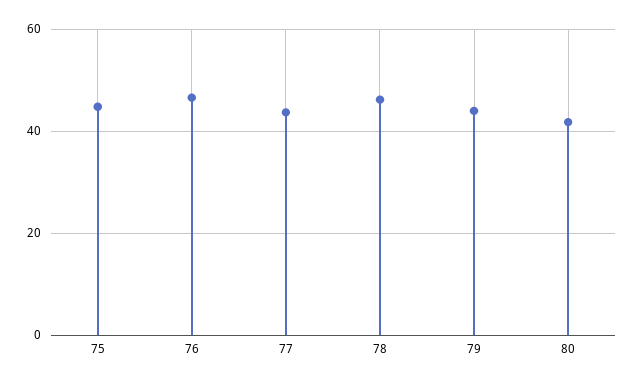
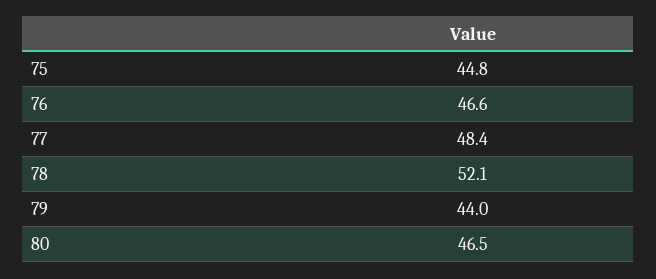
  {
    "75": 44.8,
    "76": 46.6,
-   "77": 44,
+   "77": 48.4,
-   "78": 46,
+   "78": 52.1,
    "79": 44,
-   "80": 42
+   "80": 46.5
  }

